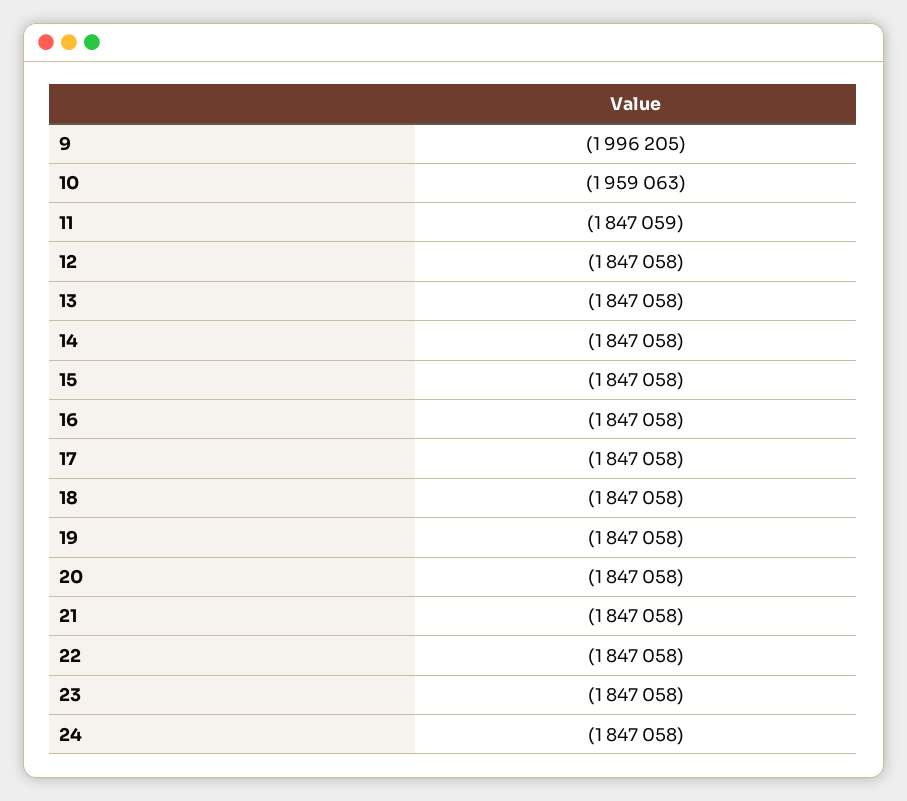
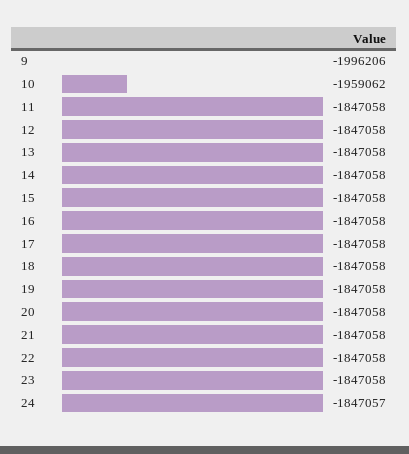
  {
-   "9": -1996205,
+   "9": -1996206,
-   "10": -1959063,
+   "10": -1959062,
-   "11": -1847059,
+   "11": -1847058,
    "12": -1847058,
    "13": -1847058,
    "14": -1847058,
    "15": -1847058,
    "16": -1847058,
    "17": -1847058,
    "18": -1847058,
    "19": -1847058,
    "20": -1847058,
    "21": -1847058,
    "22": -1847058,
    "23": -1847058,
-   "24": -1847058
+   "24": -1847057
  }

